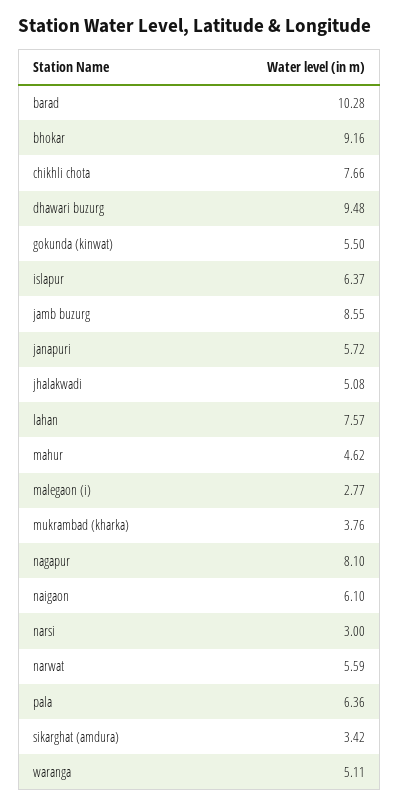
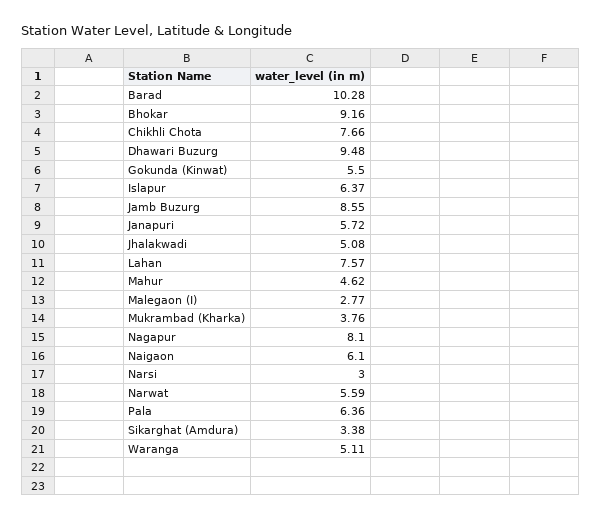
  {
    "barad": 10.28,
    "bhokar": 9.16,
    "chikhli chota": 7.66,
    "dhawari buzurg": 9.48,
    "gokunda (kinwat)": 5.5,
    "islapur": 6.37,
    "jamb buzurg": 8.55,
    "janapuri": 5.72,
    "jhalakwadi": 5.08,
    "lahan": 7.57,
    "mahur": 4.62,
    "malegaon (i)": 2.77,
    "mukrambad (kharka)": 3.76,
    "nagapur": 8.1,
    "naigaon": 6.1,
    "narsi": 3,
    "narwat": 5.59,
    "pala": 6.36,
-   "sikarghat (amdura)": 3.42,
+   "sikarghat (amdura)": 3.38,
    "waranga": 5.11
  }

